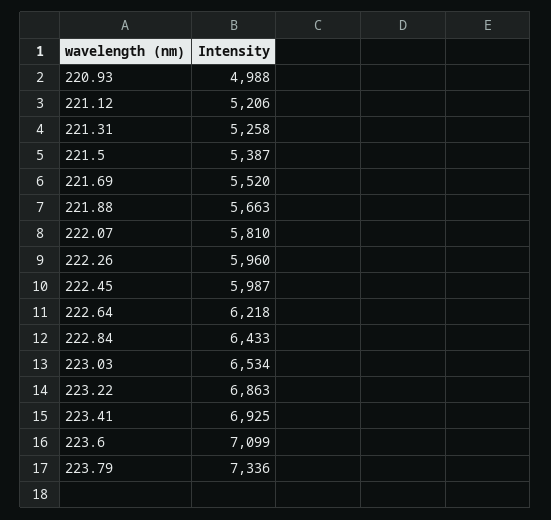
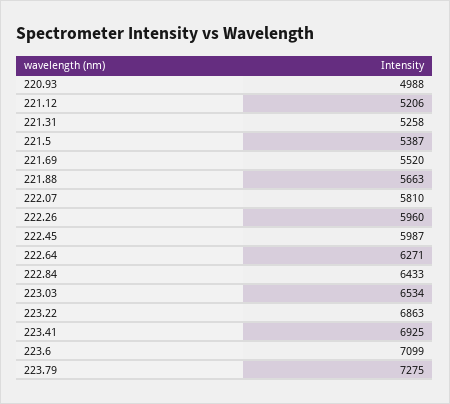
  {
    "220.93": 4988,
    "221.12": 5206,
    "221.31": 5258,
    "221.5": 5387,
    "221.69": 5520,
    "221.88": 5663,
    "222.07": 5810,
    "222.26": 5960,
    "222.45": 5987,
-   "222.64": 6218,
+   "222.64": 6271,
    "222.84": 6433,
    "223.03": 6534,
    "223.22": 6863,
    "223.41": 6925,
    "223.6": 7099,
-   "223.79": 7336
+   "223.79": 7275
  }

